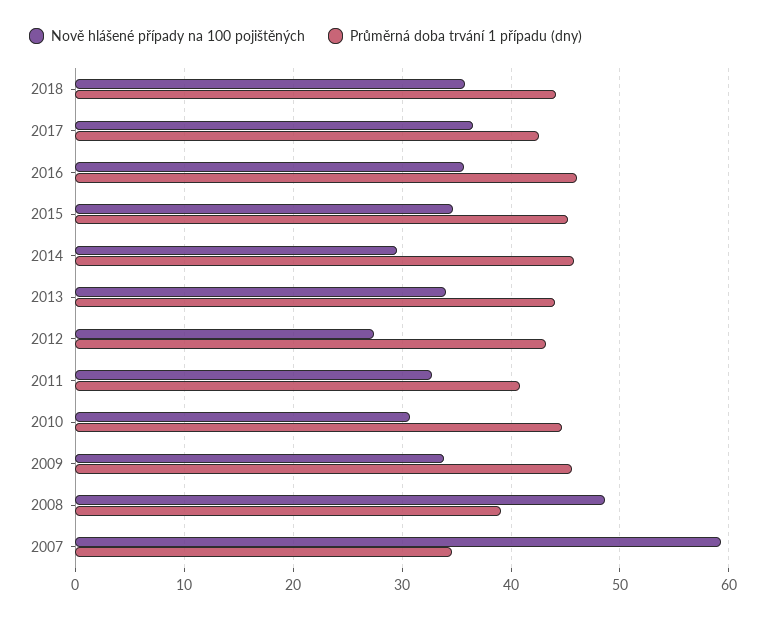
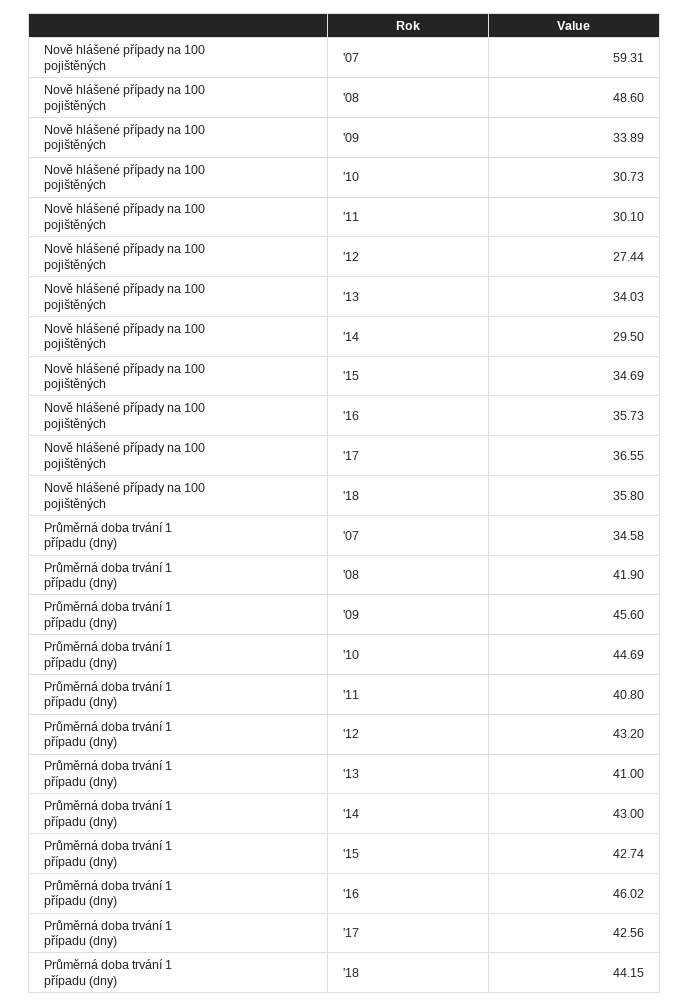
  {
    "Nově hlášené případy na 100 pojištěných": {
      "2018": 35.8,
      "2017": 36.55,
      "2016": 35.73,
      "2015": 34.69,
      "2014": 29.5,
      "2013": 34.03,
      "2012": 27.44,
-     "2011": 33,
+     "2011": 30.1,
      "2010": 30.73,
      "2009": 33.89,
      "2008": 48.6,
      "2007": 59.31
    },
    "Průměrná doba trvání 1 případu (dny)": {
      "2018": 44.15,
      "2017": 42.56,
      "2016": 46.02,
-     "2015": 45,
+     "2015": 42.74,
-     "2014": 46,
+     "2014": 43,
-     "2013": 44,
+     "2013": 41,
      "2012": 43.2,
      "2011": 40.8,
      "2010": 44.69,
      "2009": 45.6,
-     "2008": 39,
+     "2008": 41.9,
      "2007": 34.58
    }
  }

